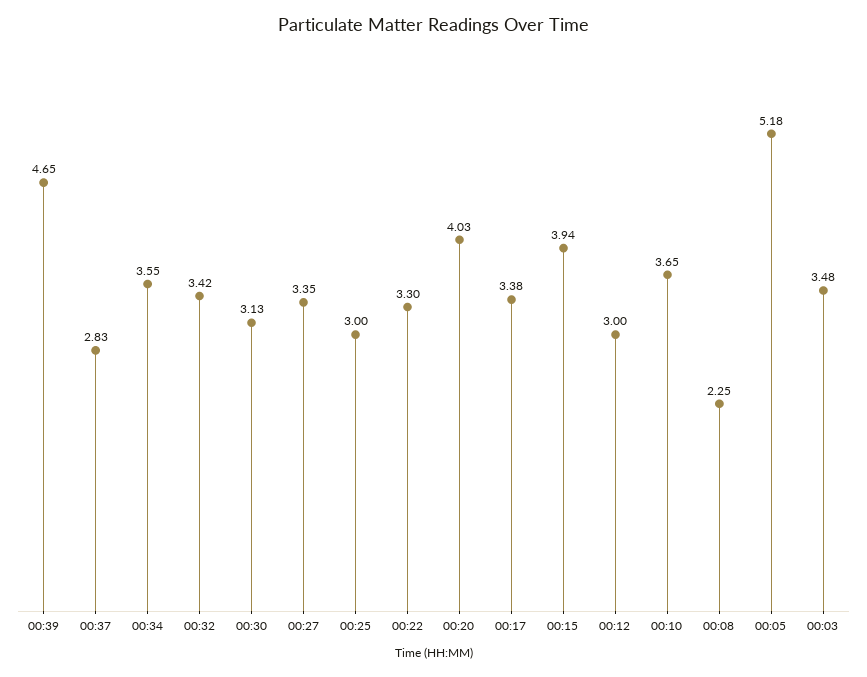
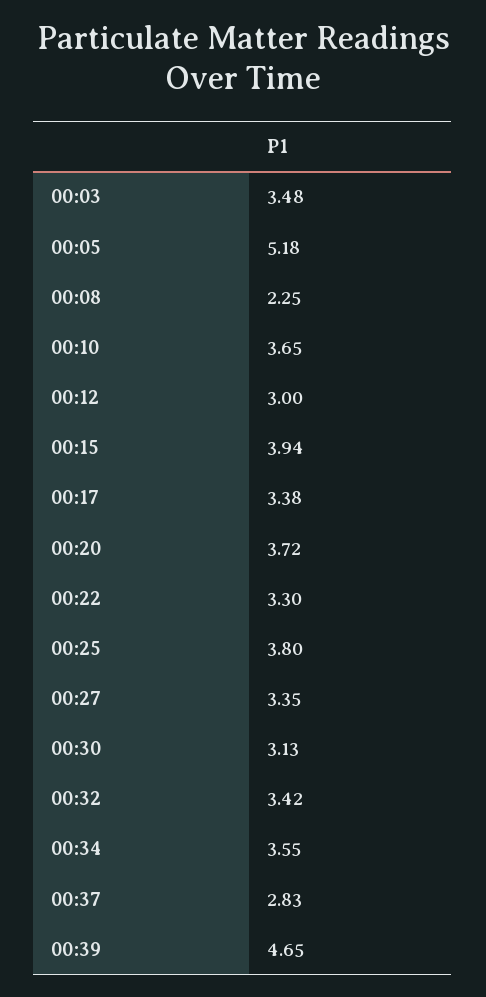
  {
    "00:39": 4.65,
    "00:37": 2.83,
    "00:34": 3.55,
    "00:32": 3.42,
    "00:30": 3.13,
    "00:27": 3.35,
-   "00:25": 3,
+   "00:25": 3.8,
    "00:22": 3.3,
-   "00:20": 4.03,
+   "00:20": 3.72,
    "00:17": 3.38,
    "00:15": 3.94,
    "00:12": 3,
    "00:10": 3.65,
    "00:08": 2.25,
    "00:05": 5.18,
    "00:03": 3.48
  }

